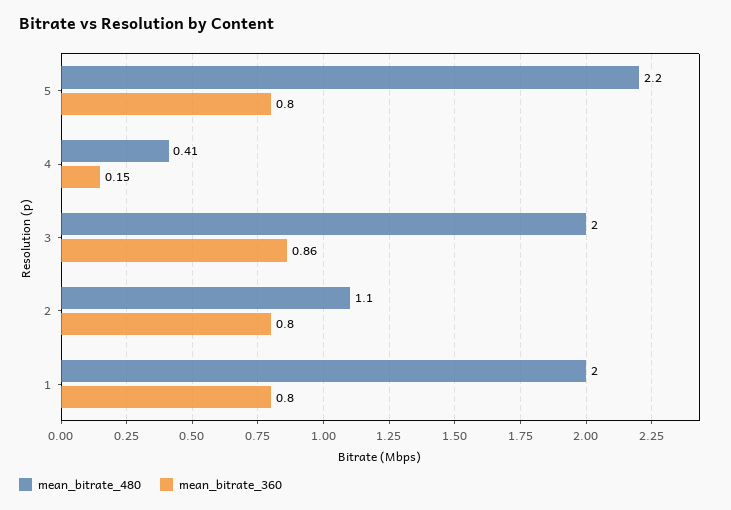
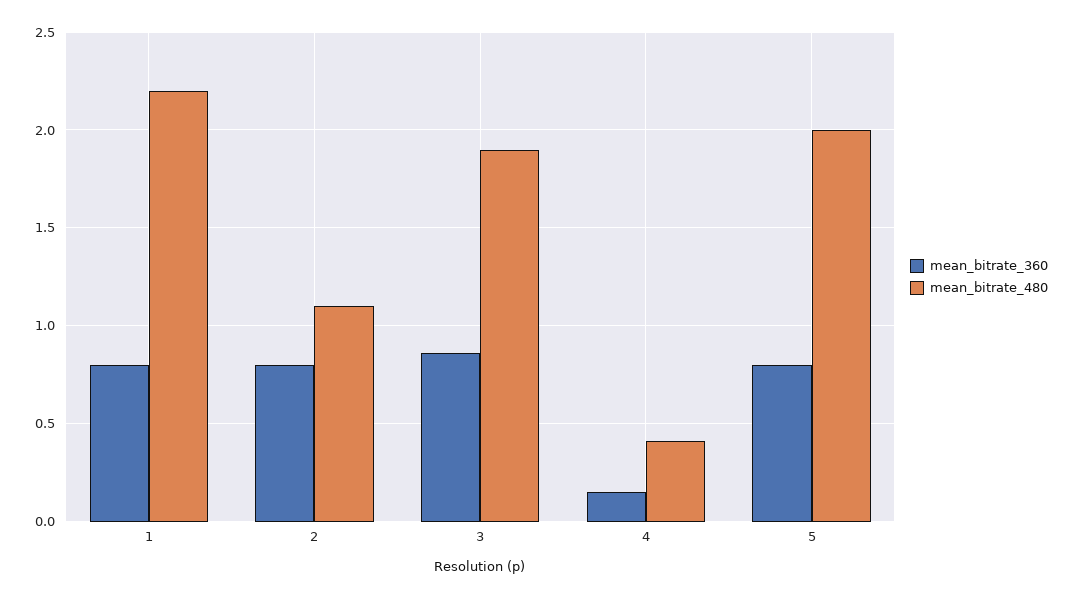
  {
    "mean_bitrate_480": {
-     "5": 2.2,
+     "5": 2,
      "4": 0.41,
-     "3": 2,
+     "3": 1.9,
      "2": 1.1,
-     "1": 2
+     "1": 2.2
    },
    "mean_bitrate_360": {
      "5": 0.8,
      "4": 0.15,
      "3": 0.86,
      "2": 0.8,
      "1": 0.8
    }
  }

